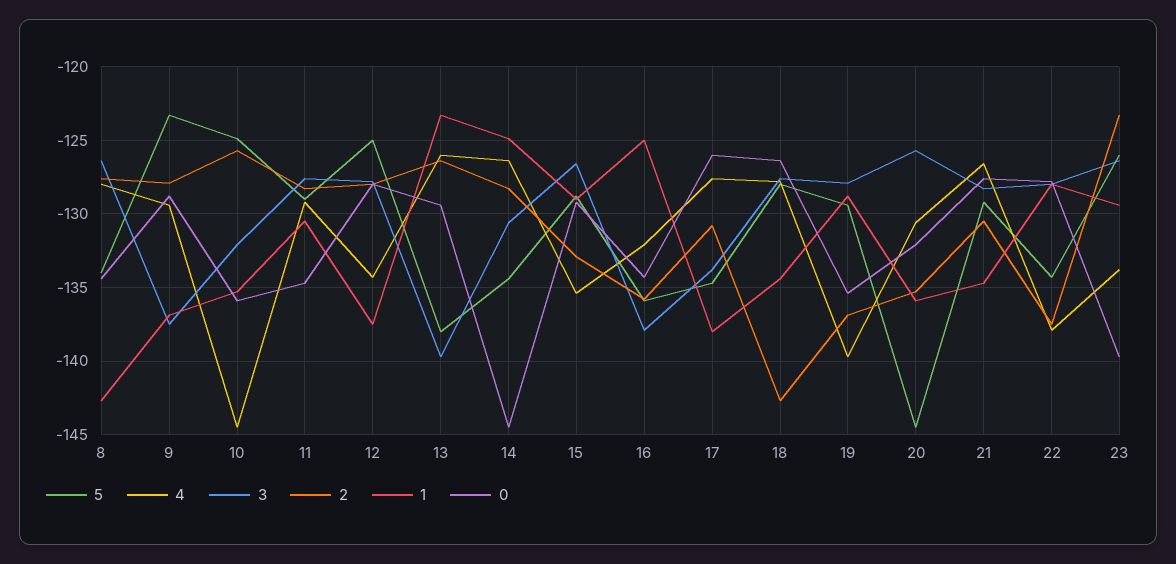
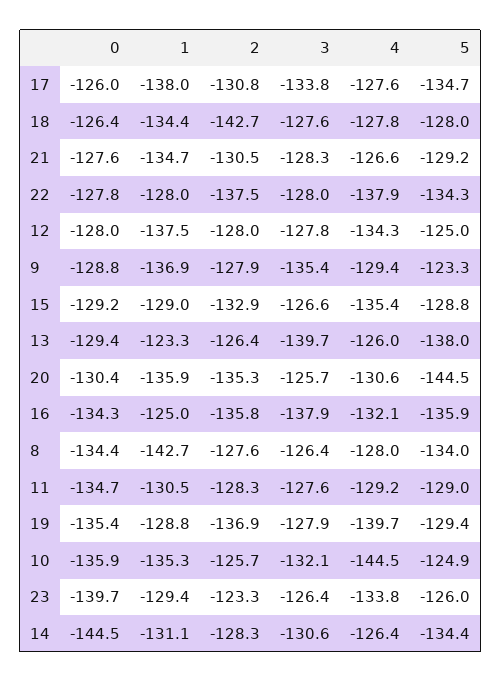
  {
    "5": {
      "8": -134,
      "9": -123.3,
      "10": -124.9,
      "11": -129,
      "12": -125,
      "13": -138,
      "14": -134.4,
      "15": -128.8,
      "16": -135.9,
      "17": -134.7,
      "18": -128,
      "19": -129.4,
      "20": -144.5,
      "21": -129.2,
      "22": -134.3,
      "23": -126
    },
    "4": {
      "8": -128,
      "9": -129.4,
      "10": -144.5,
      "11": -129.2,
      "12": -134.3,
      "13": -126,
      "14": -126.4,
      "15": -135.4,
      "16": -132.1,
      "17": -127.6,
      "18": -127.8,
      "19": -139.7,
      "20": -130.6,
      "21": -126.6,
      "22": -137.9,
      "23": -133.8
    },
    "3": {
      "8": -126.4,
-     "9": -137.5,
+     "9": -135.4,
      "10": -132.1,
      "11": -127.6,
      "12": -127.8,
      "13": -139.7,
      "14": -130.6,
      "15": -126.6,
      "16": -137.9,
      "17": -133.8,
      "18": -127.6,
      "19": -127.9,
      "20": -125.7,
      "21": -128.3,
      "22": -128,
      "23": -126.4
    },
    "2": {
      "8": -127.6,
      "9": -127.9,
      "10": -125.7,
      "11": -128.3,
      "12": -128,
      "13": -126.4,
      "14": -128.3,
      "15": -132.9,
      "16": -135.8,
      "17": -130.8,
      "18": -142.7,
      "19": -136.9,
      "20": -135.3,
      "21": -130.5,
      "22": -137.5,
      "23": -123.3
    },
    "1": {
      "8": -142.7,
      "9": -136.9,
      "10": -135.3,
      "11": -130.5,
      "12": -137.5,
      "13": -123.3,
-     "14": -125,
+     "14": -131.1,
      "15": -129,
      "16": -125,
      "17": -138,
      "18": -134.4,
      "19": -128.8,
      "20": -135.9,
      "21": -134.7,
      "22": -128,
      "23": -129.4
    },
    "0": {
      "8": -134.4,
      "9": -128.8,
      "10": -135.9,
      "11": -134.7,
      "12": -128,
      "13": -129.4,
      "14": -144.5,
      "15": -129.2,
      "16": -134.3,
      "17": -126,
      "18": -126.4,
      "19": -135.4,
-     "20": -132,
+     "20": -130.4,
      "21": -127.6,
      "22": -127.8,
      "23": -139.7
    }
  }

